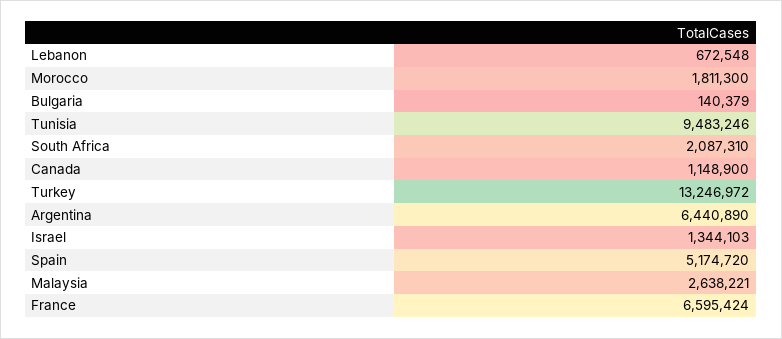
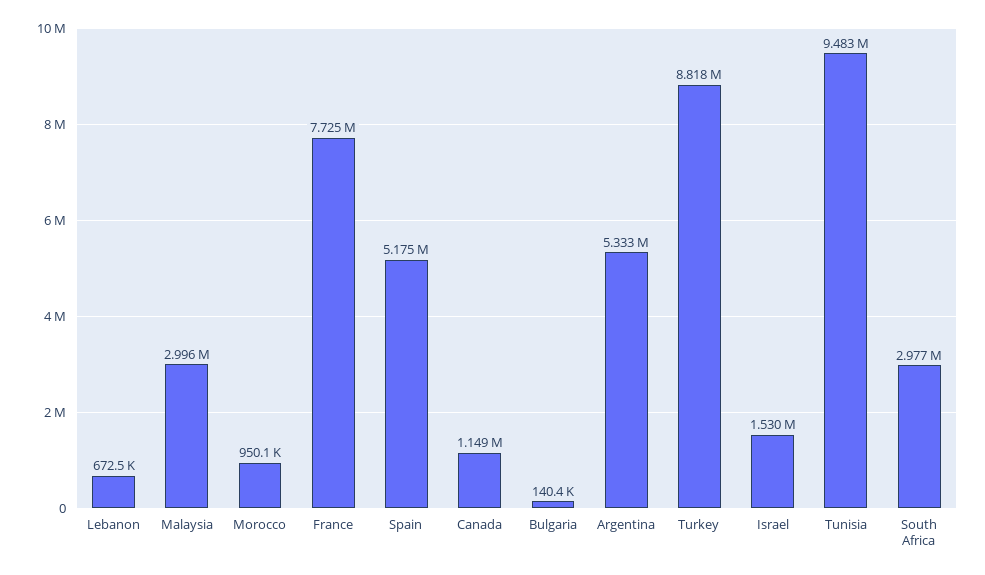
  {
    "Lebanon": 672548,
-   "Morocco": 1811300,
+   "Morocco": 950100,
    "Bulgaria": 140379,
    "Tunisia": 9483246,
-   "South Africa": 2087310,
+   "South Africa": 2977000,
    "Canada": 1148900,
-   "Turkey": 13246972,
+   "Turkey": 8818000,
-   "Argentina": 6440890,
+   "Argentina": 5333000,
-   "Israel": 1344103,
+   "Israel": 1530000,
    "Spain": 5174720,
-   "Malaysia": 2638221,
+   "Malaysia": 2996000,
-   "France": 6595424
+   "France": 7725000
  }

